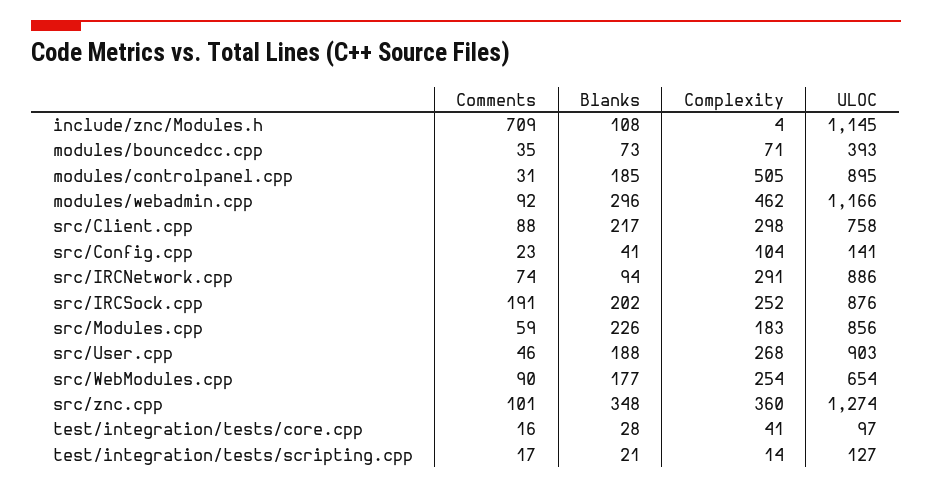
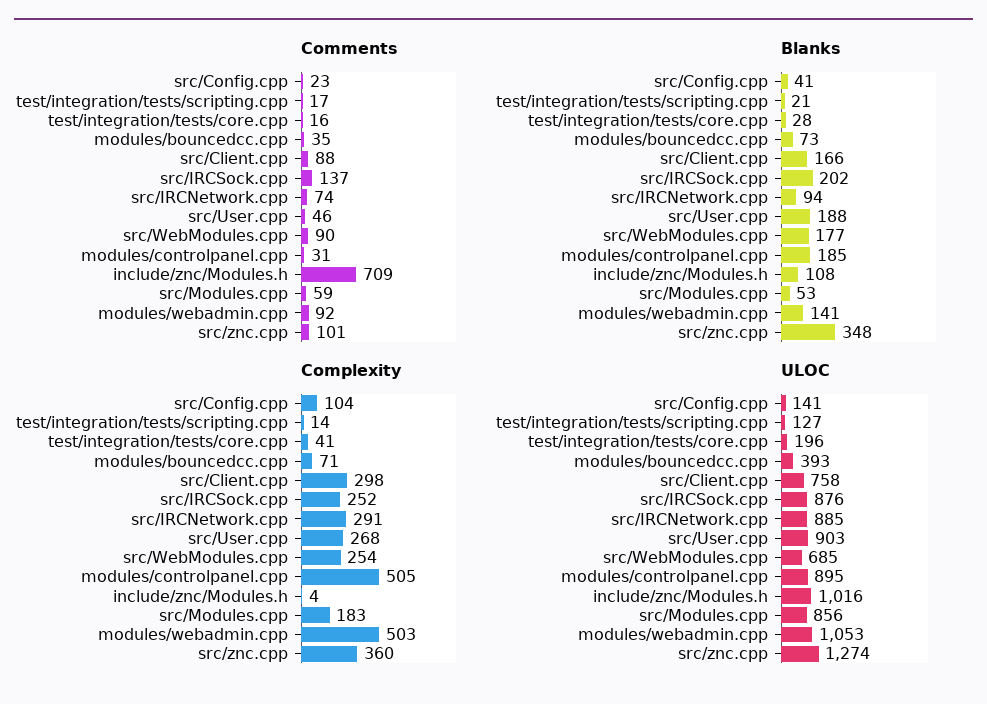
  {
    "Comments": {
      "include/znc/Modules.h": 709,
      "modules/bouncedcc.cpp": 35,
      "modules/controlpanel.cpp": 31,
      "modules/webadmin.cpp": 92,
      "src/Client.cpp": 88,
      "src/Config.cpp": 23,
      "src/IRCNetwork.cpp": 74,
-     "src/IRCSock.cpp": 191,
+     "src/IRCSock.cpp": 137,
      "src/Modules.cpp": 59,
      "src/User.cpp": 46,
      "src/WebModules.cpp": 90,
      "src/znc.cpp": 101,
      "test/integration/tests/core.cpp": 16,
      "test/integration/tests/scripting.cpp": 17
    },
    "Blanks": {
      "include/znc/Modules.h": 108,
      "modules/bouncedcc.cpp": 73,
      "modules/controlpanel.cpp": 185,
-     "modules/webadmin.cpp": 296,
+     "modules/webadmin.cpp": 141,
-     "src/Client.cpp": 217,
+     "src/Client.cpp": 166,
      "src/Config.cpp": 41,
      "src/IRCNetwork.cpp": 94,
      "src/IRCSock.cpp": 202,
-     "src/Modules.cpp": 226,
+     "src/Modules.cpp": 53,
      "src/User.cpp": 188,
      "src/WebModules.cpp": 177,
      "src/znc.cpp": 348,
      "test/integration/tests/core.cpp": 28,
      "test/integration/tests/scripting.cpp": 21
    },
    "Complexity": {
      "include/znc/Modules.h": 4,
      "modules/bouncedcc.cpp": 71,
      "modules/controlpanel.cpp": 505,
-     "modules/webadmin.cpp": 462,
+     "modules/webadmin.cpp": 503,
      "src/Client.cpp": 298,
      "src/Config.cpp": 104,
      "src/IRCNetwork.cpp": 291,
      "src/IRCSock.cpp": 252,
      "src/Modules.cpp": 183,
      "src/User.cpp": 268,
      "src/WebModules.cpp": 254,
      "src/znc.cpp": 360,
      "test/integration/tests/core.cpp": 41,
      "test/integration/tests/scripting.cpp": 14
    },
    "ULOC": {
-     "include/znc/Modules.h": 1145,
+     "include/znc/Modules.h": 1016,
      "modules/bouncedcc.cpp": 393,
      "modules/controlpanel.cpp": 895,
-     "modules/webadmin.cpp": 1166,
+     "modules/webadmin.cpp": 1053,
      "src/Client.cpp": 758,
      "src/Config.cpp": 141,
-     "src/IRCNetwork.cpp": 886,
+     "src/IRCNetwork.cpp": 885,
      "src/IRCSock.cpp": 876,
      "src/Modules.cpp": 856,
      "src/User.cpp": 903,
-     "src/WebModules.cpp": 654,
+     "src/WebModules.cpp": 685,
      "src/znc.cpp": 1274,
-     "test/integration/tests/core.cpp": 97,
+     "test/integration/tests/core.cpp": 196,
      "test/integration/tests/scripting.cpp": 127
    }
  }

